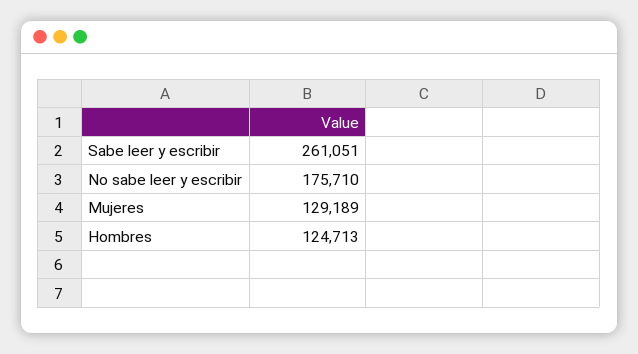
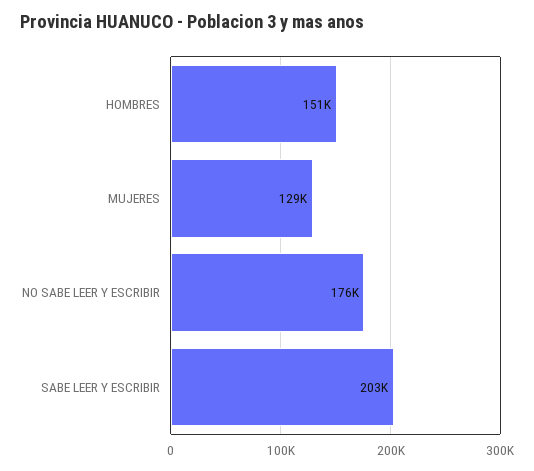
  {
-   "Sabe leer y escribir": 261051,
+   "Sabe leer y escribir": 203000,
    "No sabe leer y escribir": 175710,
    "Mujeres": 129189,
-   "Hombres": 124713
+   "Hombres": 151000
  }

